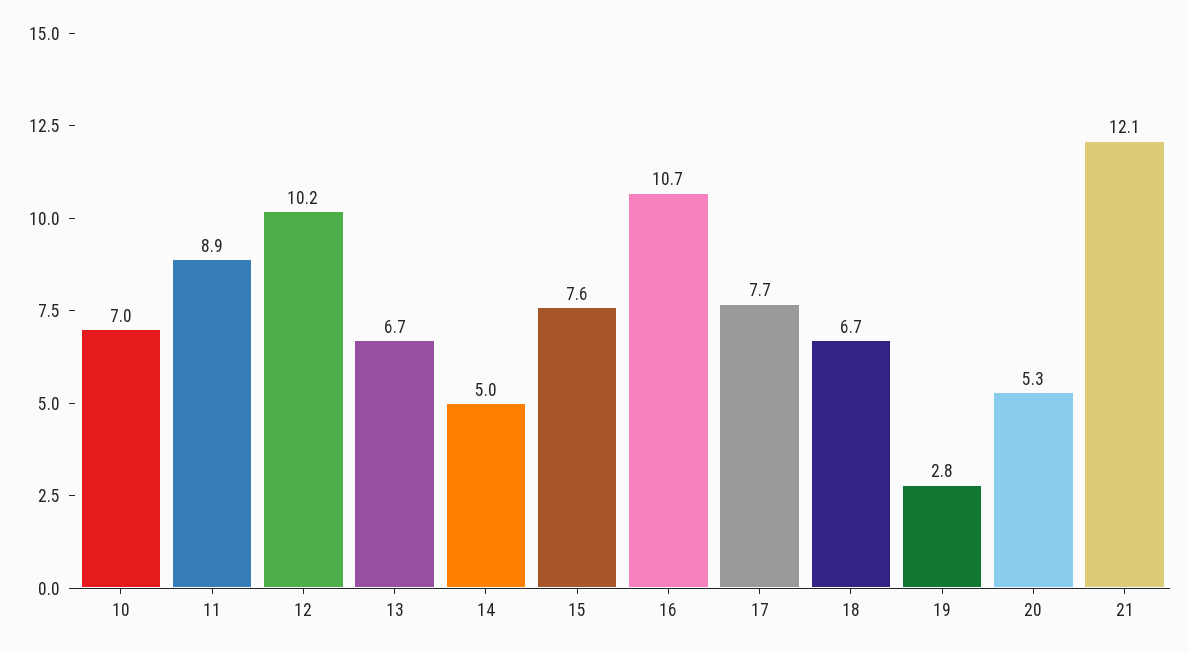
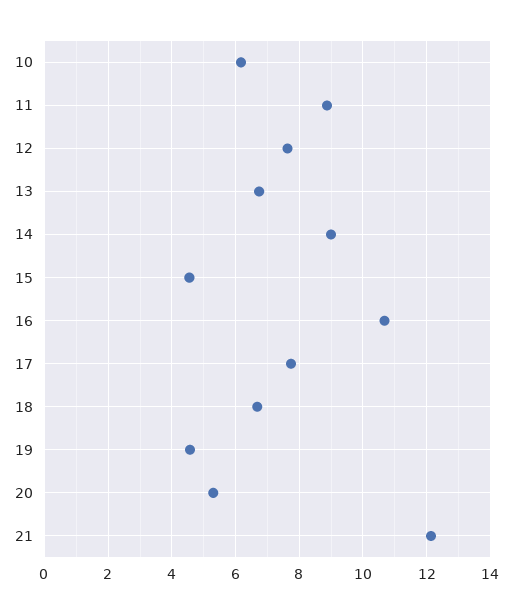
  {
-   "10": 7,
+   "10": 6.2,
    "11": 8.9,
-   "12": 10.2,
+   "12": 7.6,
    "13": 6.7,
-   "14": 5,
+   "14": 9,
-   "15": 7.6,
+   "15": 4.6,
    "16": 10.7,
    "17": 7.7,
    "18": 6.7,
-   "19": 2.8,
+   "19": 4.6,
    "20": 5.3,
    "21": 12.1
  }

